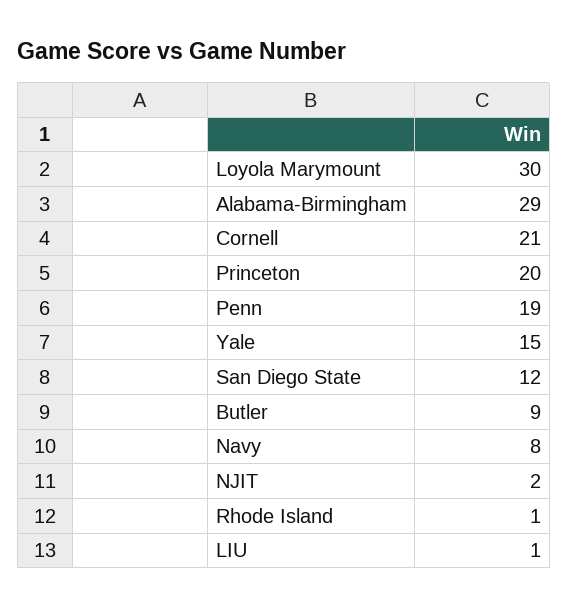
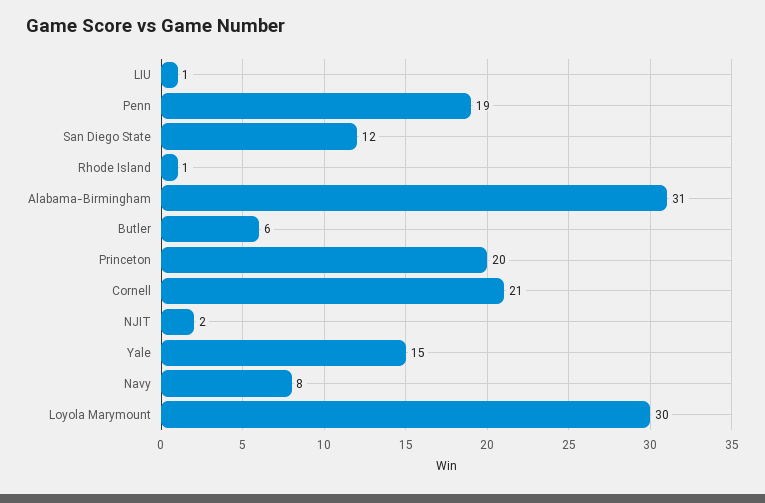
  {
    "Loyola Marymount": 30,
-   "Alabama-Birmingham": 29,
+   "Alabama-Birmingham": 31,
    "Cornell": 21,
    "Princeton": 20,
    "Penn": 19,
    "Yale": 15,
    "San Diego State": 12,
-   "Butler": 9,
+   "Butler": 6,
    "Navy": 8,
    "NJIT": 2,
    "Rhode Island": 1,
    "LIU": 1
  }

